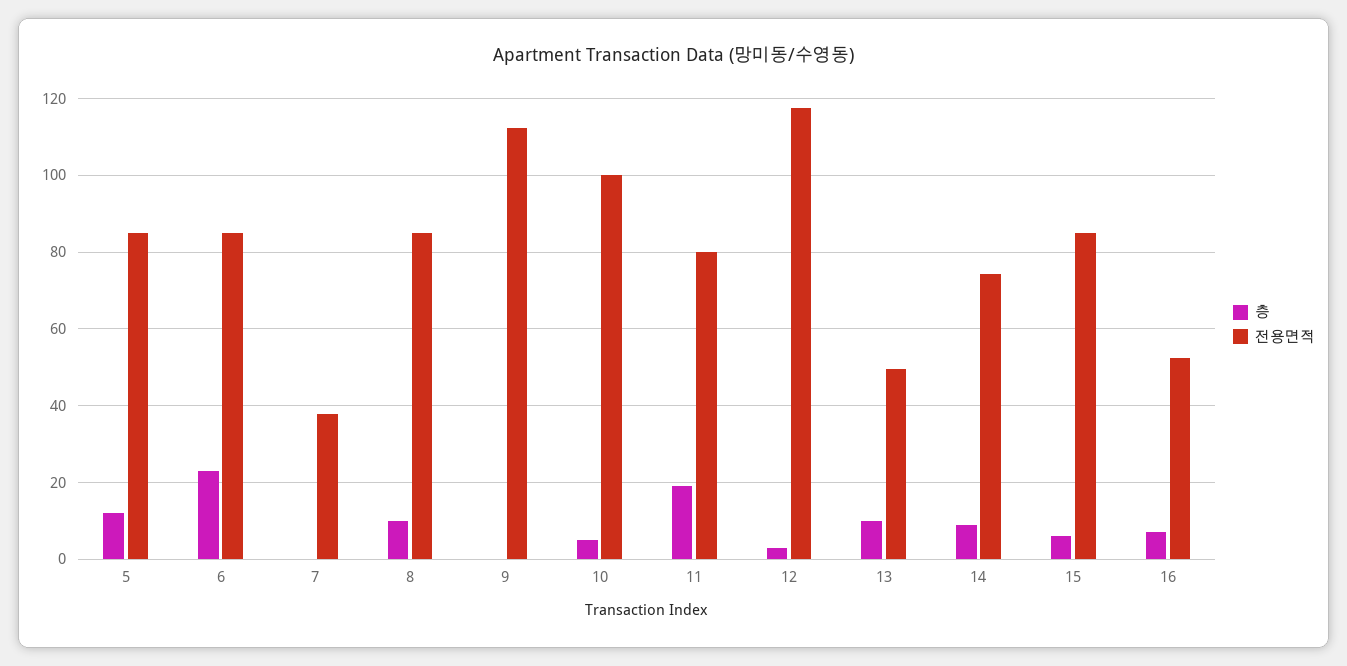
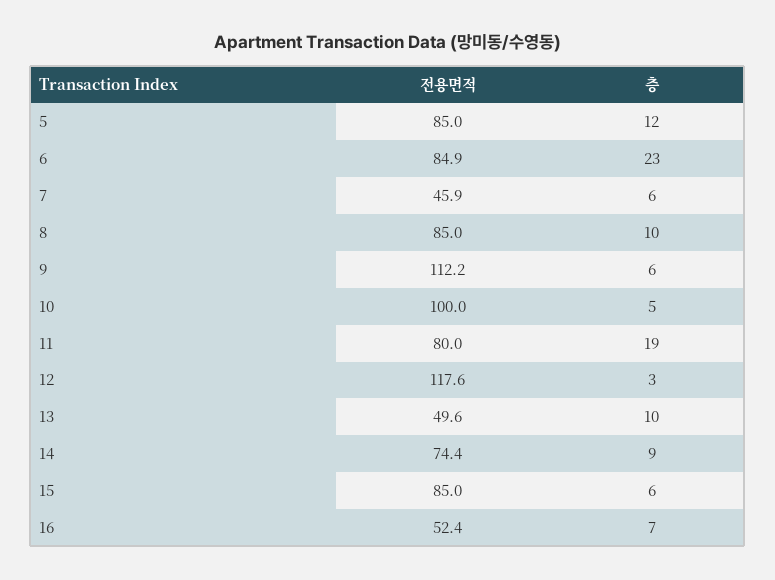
  {
    "층": {
      "5": 12,
      "6": 23,
-     "7": 0,
+     "7": 6,
      "8": 10,
-     "9": 0,
+     "9": 6,
      "10": 5,
      "11": 19,
      "12": 3,
      "13": 10,
      "14": 9,
      "15": 6,
      "16": 7
    },
    "전용면적": {
      "5": 85,
      "6": 84.9,
-     "7": 38,
+     "7": 45.9,
      "8": 85,
      "9": 112.2,
      "10": 100,
      "11": 80,
      "12": 117.6,
      "13": 49.6,
      "14": 74.4,
      "15": 85,
      "16": 52.4
    }
  }

